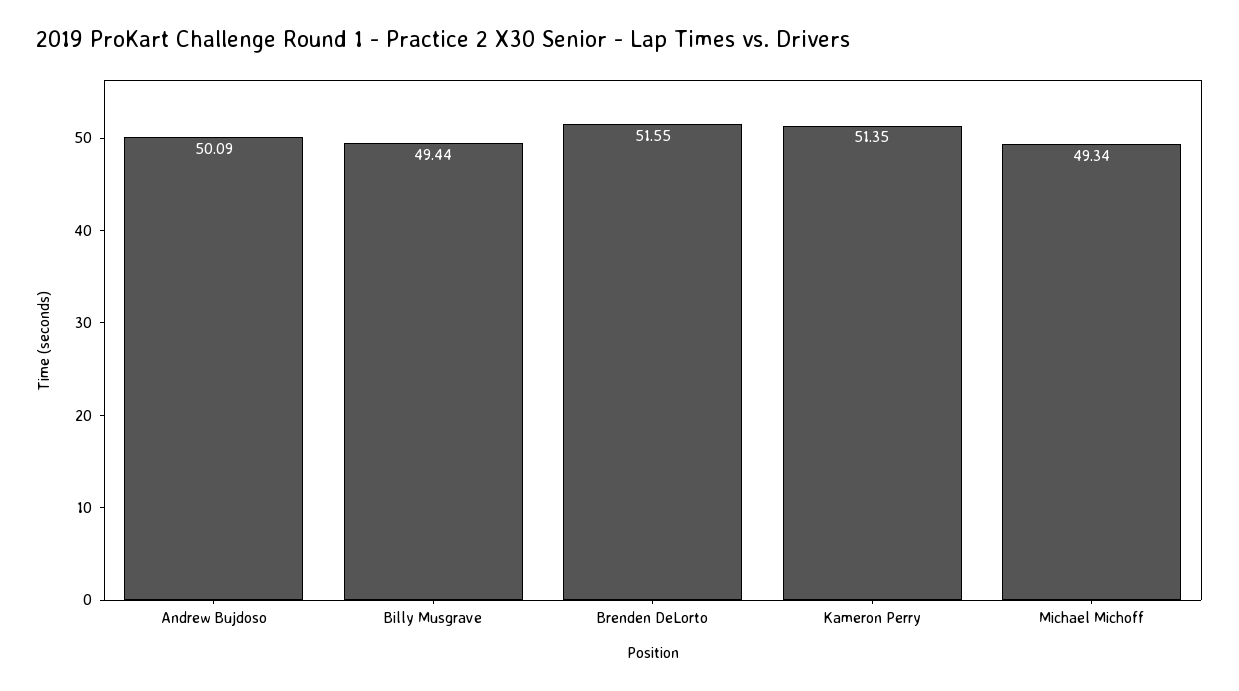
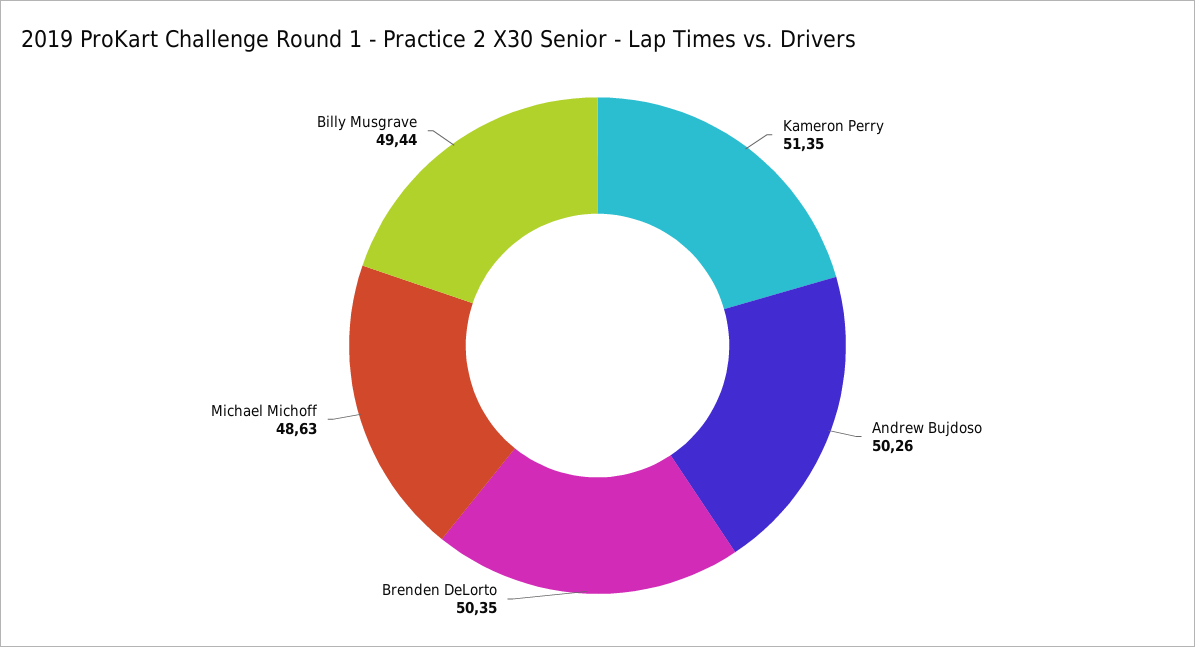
  {
-   "Andrew Bujdoso": 50.09,
+   "Andrew Bujdoso": 50.26,
    "Billy Musgrave": 49.44,
-   "Brenden DeLorto": 51.55,
+   "Brenden DeLorto": 50.35,
    "Kameron Perry": 51.35,
-   "Michael Michoff": 49.34
+   "Michael Michoff": 48.63
  }

